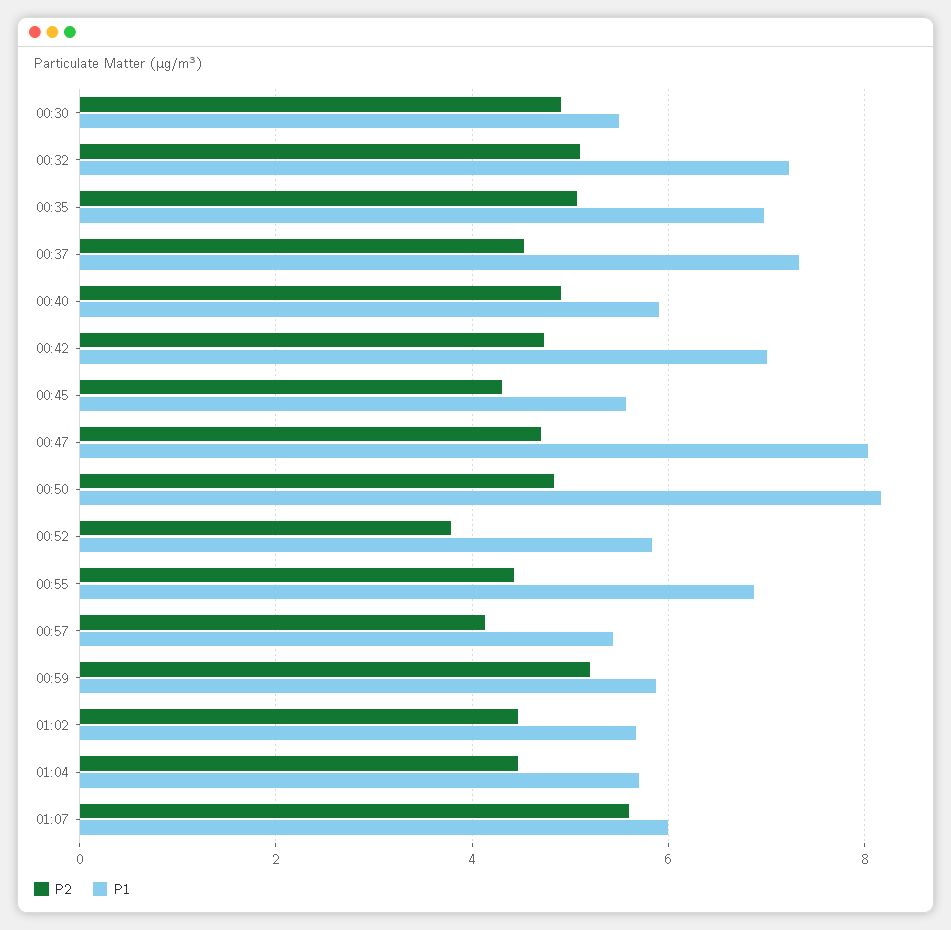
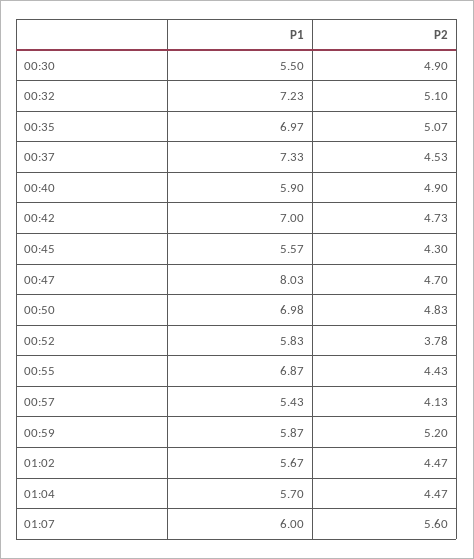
  {
    "P2": {
      "00:30": 4.9,
      "00:32": 5.1,
      "00:35": 5.07,
      "00:37": 4.53,
      "00:40": 4.9,
      "00:42": 4.73,
      "00:45": 4.3,
      "00:47": 4.7,
      "00:50": 4.83,
      "00:52": 3.78,
      "00:55": 4.43,
      "00:57": 4.13,
      "00:59": 5.2,
      "01:02": 4.47,
      "01:04": 4.47,
      "01:07": 5.6
    },
    "P1": {
      "00:30": 5.5,
      "00:32": 7.23,
      "00:35": 6.97,
      "00:37": 7.33,
      "00:40": 5.9,
      "00:42": 7,
      "00:45": 5.57,
      "00:47": 8.03,
-     "00:50": 8.2,
+     "00:50": 6.98,
      "00:52": 5.83,
      "00:55": 6.87,
      "00:57": 5.43,
      "00:59": 5.87,
      "01:02": 5.67,
      "01:04": 5.7,
      "01:07": 6
    }
  }

